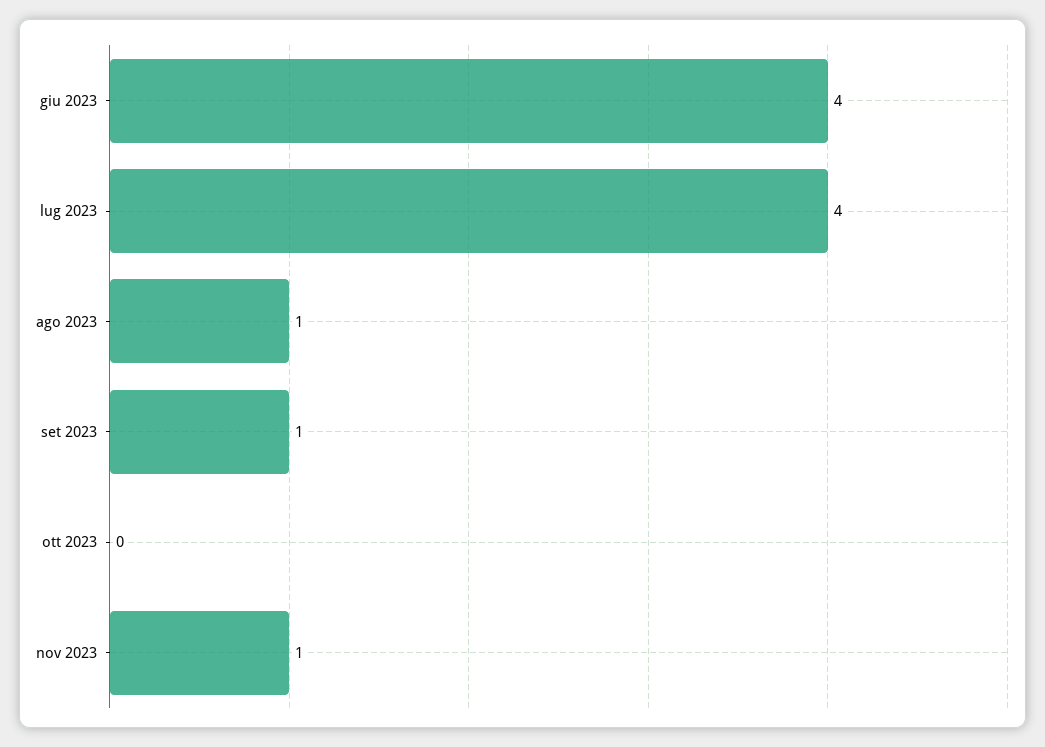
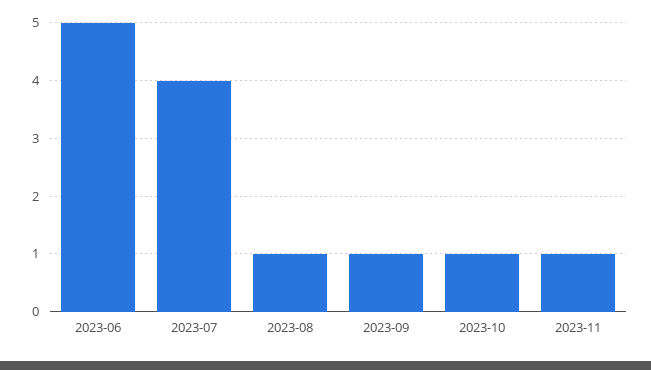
  {
-   "giu 2023": 4,
+   "giu 2023": 5,
    "lug 2023": 4,
    "ago 2023": 1,
    "set 2023": 1,
-   "ott 2023": 0,
+   "ott 2023": 1,
    "nov 2023": 1
  }

